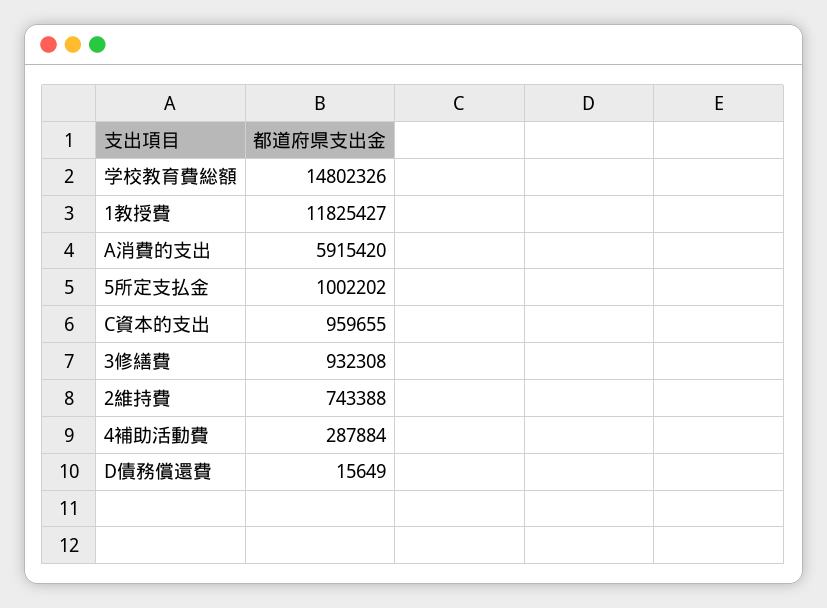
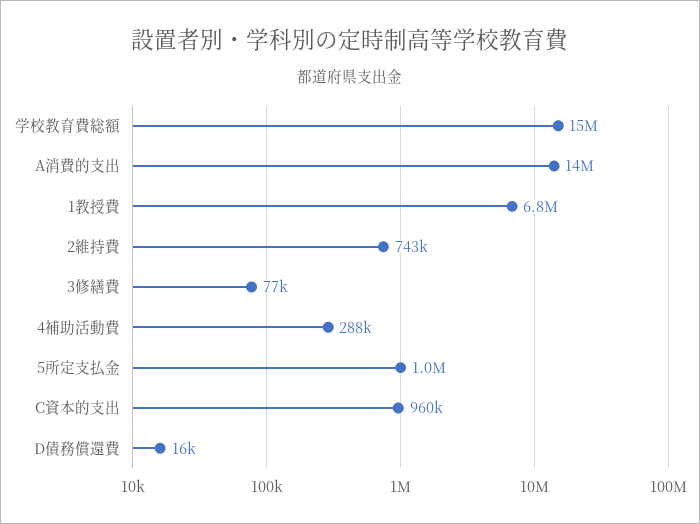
  {
    "学校教育費総額": 14802326,
-   "1教授費": 11825427,
+   "1教授費": 6800000,
-   "A消費的支出": 5915420,
+   "A消費的支出": 14000000,
    "5所定支払金": 1002202,
    "C資本的支出": 959655,
-   "3修繕費": 932308,
+   "3修繕費": 77000,
    "2維持費": 743388,
    "4補助活動費": 287884,
    "D債務償還費": 15649
  }

